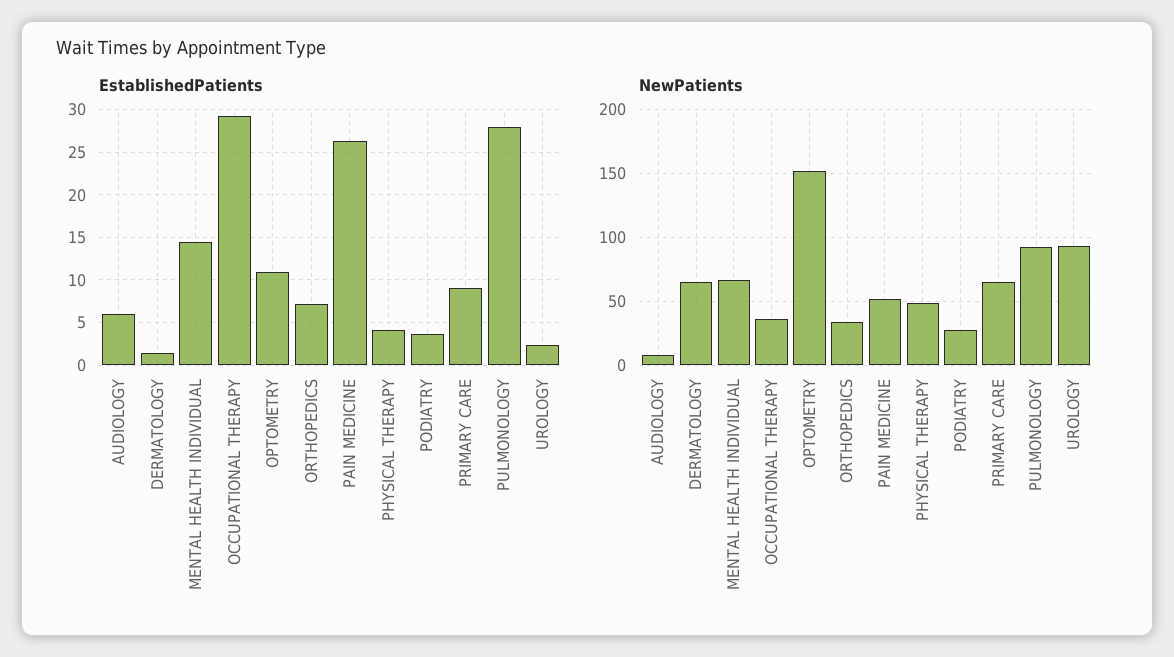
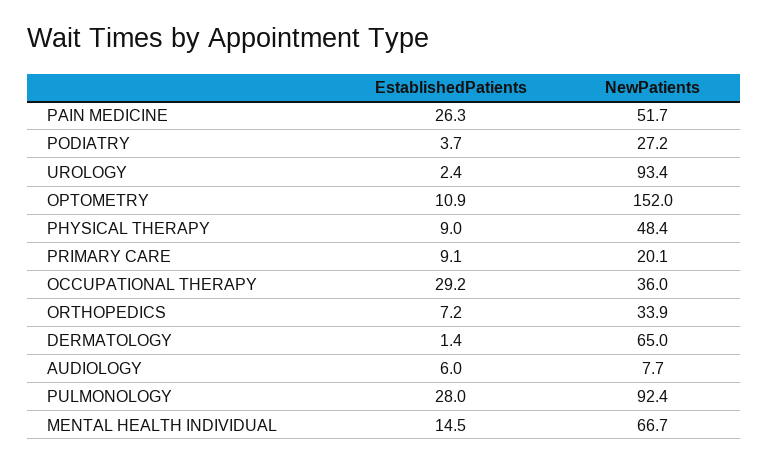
  {
    "EstablishedPatients": {
      "AUDIOLOGY": 6,
      "DERMATOLOGY": 1.4,
      "MENTAL HEALTH INDIVIDUAL": 14.5,
      "OCCUPATIONAL THERAPY": 29.2,
      "OPTOMETRY": 10.9,
      "ORTHOPEDICS": 7.2,
      "PAIN MEDICINE": 26.3,
-     "PHYSICAL THERAPY": 4,
+     "PHYSICAL THERAPY": 9,
      "PODIATRY": 3.7,
      "PRIMARY CARE": 9.1,
      "PULMONOLOGY": 28,
      "UROLOGY": 2.4
    },
    "NewPatients": {
      "AUDIOLOGY": 7.7,
      "DERMATOLOGY": 65,
      "MENTAL HEALTH INDIVIDUAL": 66.7,
      "OCCUPATIONAL THERAPY": 36,
      "OPTOMETRY": 152,
      "ORTHOPEDICS": 33.9,
      "PAIN MEDICINE": 51.7,
      "PHYSICAL THERAPY": 48.4,
      "PODIATRY": 27.2,
-     "PRIMARY CARE": 65,
+     "PRIMARY CARE": 20.1,
      "PULMONOLOGY": 92.4,
      "UROLOGY": 93.4
    }
  }

